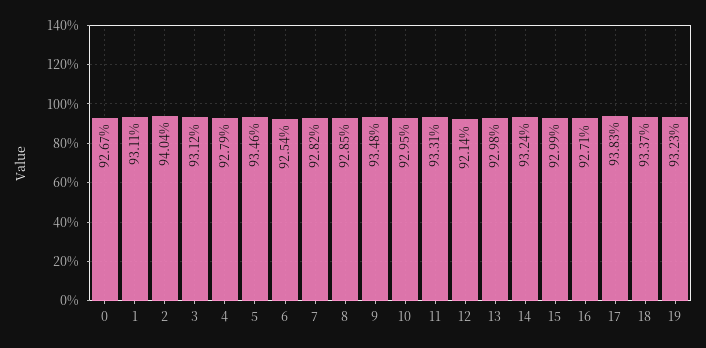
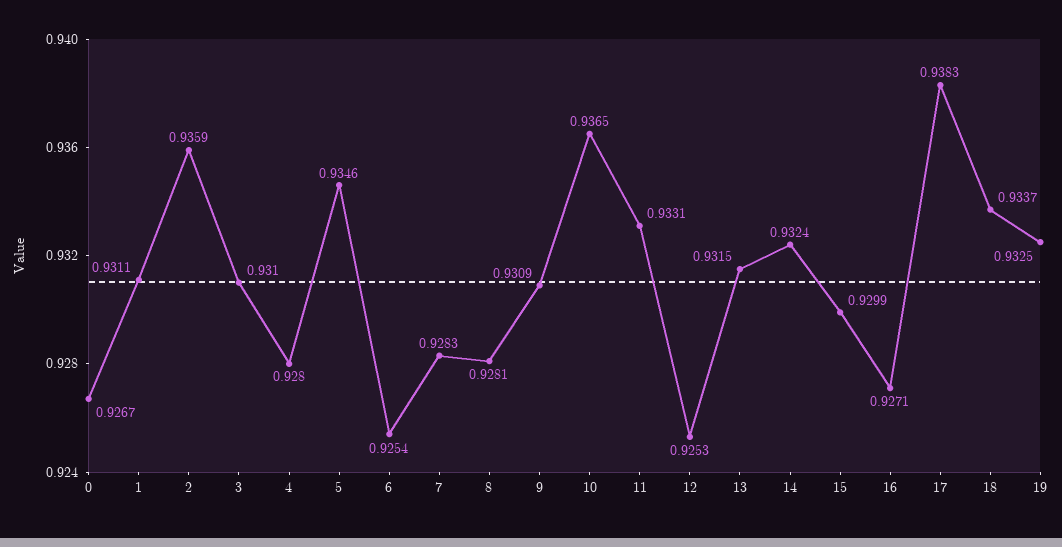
  {
    "0": 0.9267,
    "1": 0.9311,
-   "2": 0.9404,
+   "2": 0.9359,
-   "3": 0.9312,
+   "3": 0.931,
-   "4": 0.9279,
+   "4": 0.928,
    "5": 0.9346,
    "6": 0.9254,
-   "7": 0.9282,
+   "7": 0.9283,
-   "8": 0.9285,
+   "8": 0.9281,
-   "9": 0.9348,
+   "9": 0.9309,
-   "10": 0.9295,
+   "10": 0.9365,
    "11": 0.9331,
-   "12": 0.9214,
+   "12": 0.9253,
-   "13": 0.9298,
+   "13": 0.9315,
    "14": 0.9324,
    "15": 0.9299,
    "16": 0.9271,
    "17": 0.9383,
    "18": 0.9337,
-   "19": 0.9323
+   "19": 0.9325
  }

